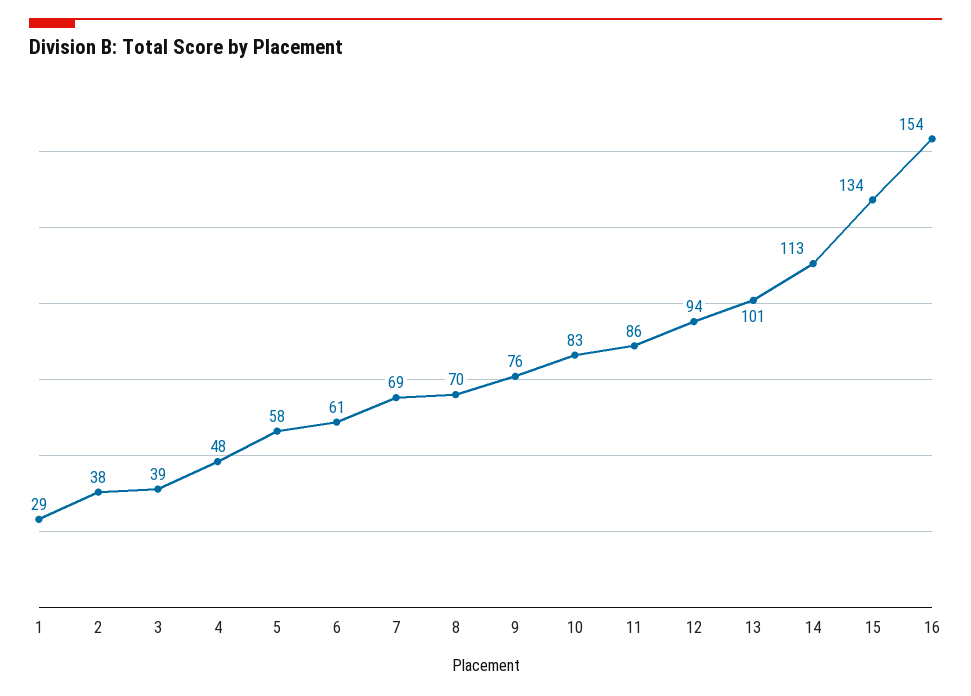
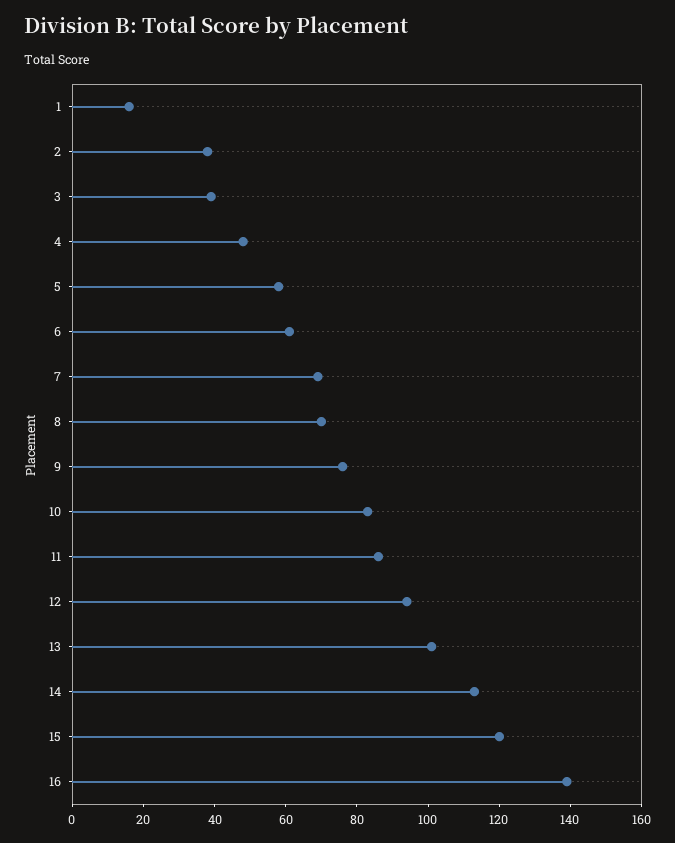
  {
-   "1": 29,
+   "1": 15,
    "2": 38,
    "3": 39,
    "4": 48,
    "5": 58,
    "6": 61,
    "7": 69,
    "8": 70,
    "9": 76,
    "10": 83,
    "11": 86,
    "12": 94,
    "13": 101,
    "14": 113,
-   "15": 134,
+   "15": 120,
-   "16": 154
+   "16": 140
  }

